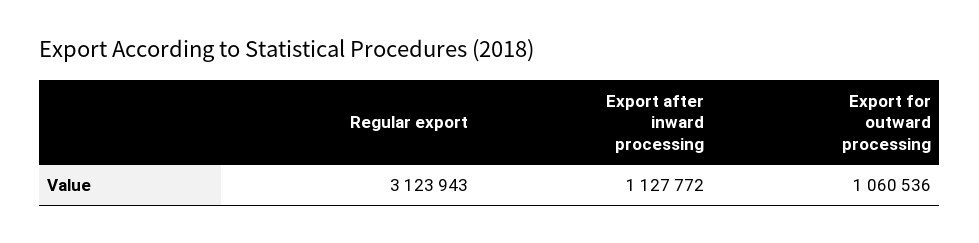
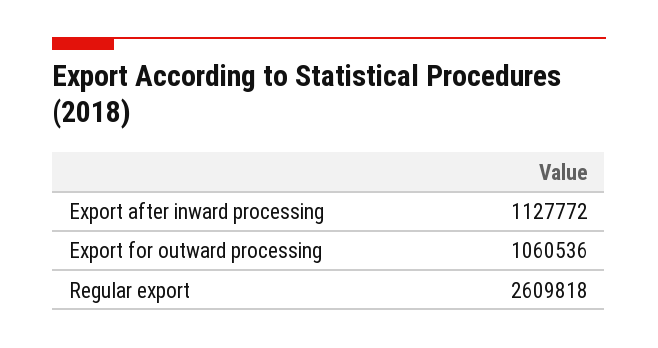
  {
-   "Regular export": 3123943,
+   "Regular export": 2609818,
    "Export after inward processing": 1127772,
    "Export for outward processing": 1060536
  }

